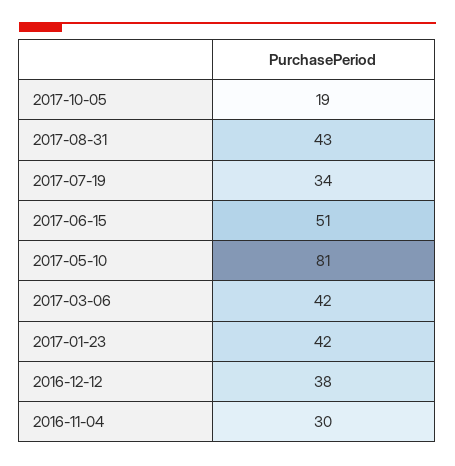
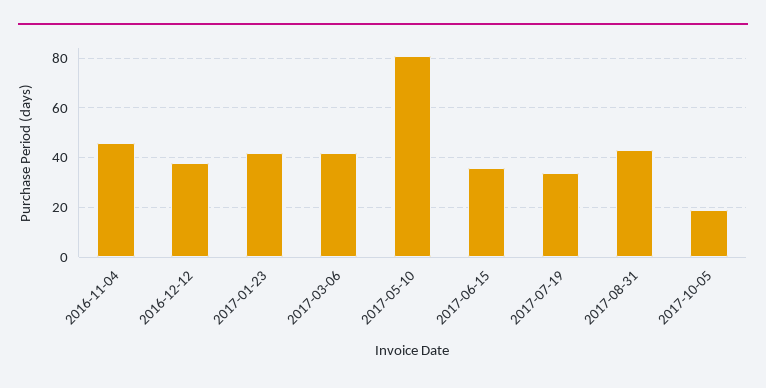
  {
    "2017-10-05": 19,
    "2017-08-31": 43,
    "2017-07-19": 34,
-   "2017-06-15": 51,
+   "2017-06-15": 35,
    "2017-05-10": 81,
    "2017-03-06": 42,
    "2017-01-23": 42,
    "2016-12-12": 38,
-   "2016-11-04": 30
+   "2016-11-04": 45
  }

